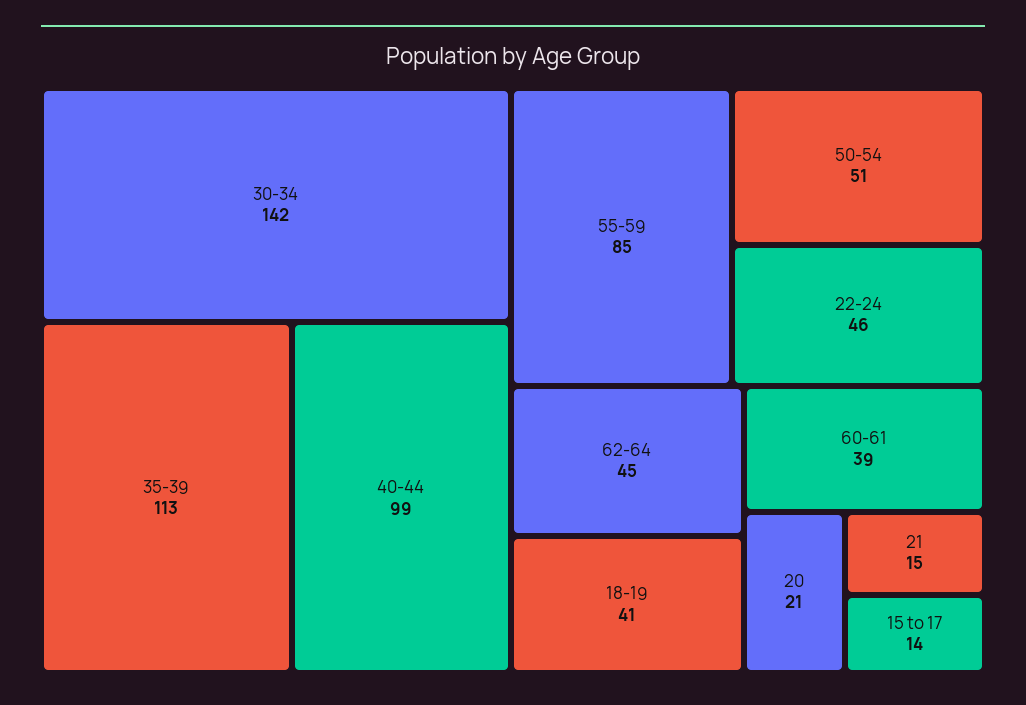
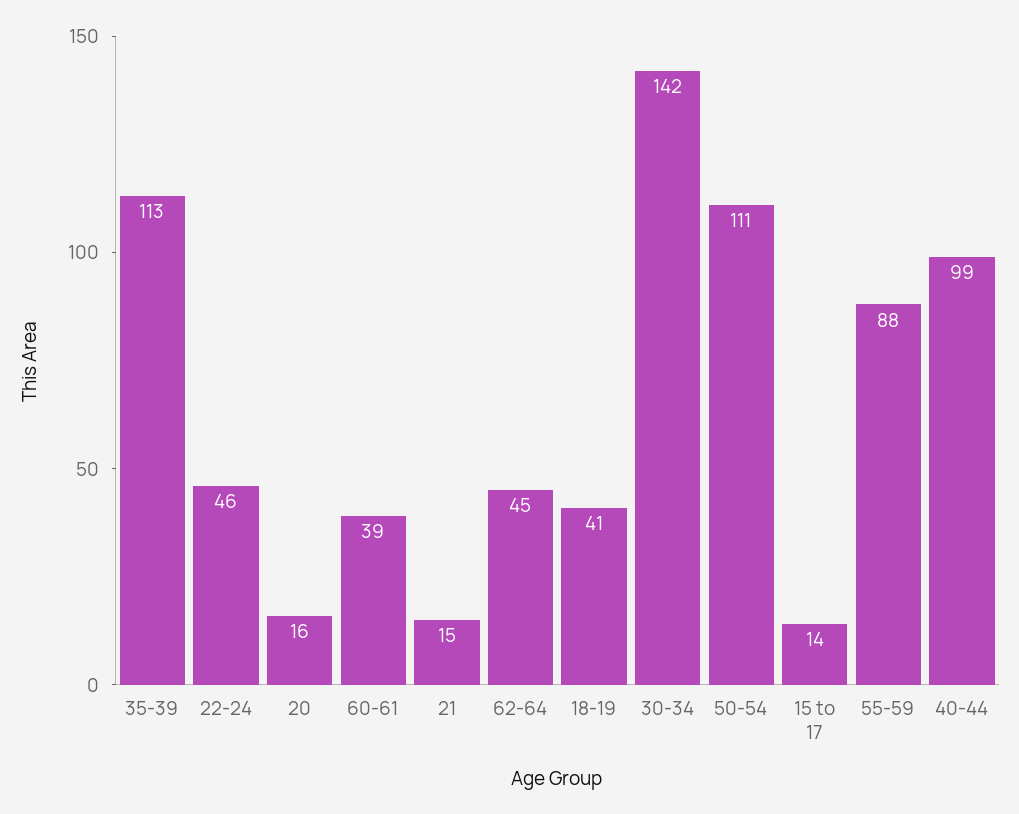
  {
    "30-34": 142,
    "35-39": 113,
    "40-44": 99,
-   "55-59": 85,
+   "55-59": 88,
-   "50-54": 51,
+   "50-54": 111,
    "22-24": 46,
    "62-64": 45,
    "18-19": 41,
    "60-61": 39,
-   "20": 21,
+   "20": 16,
    "21": 15,
    "15 to 17": 14
  }

